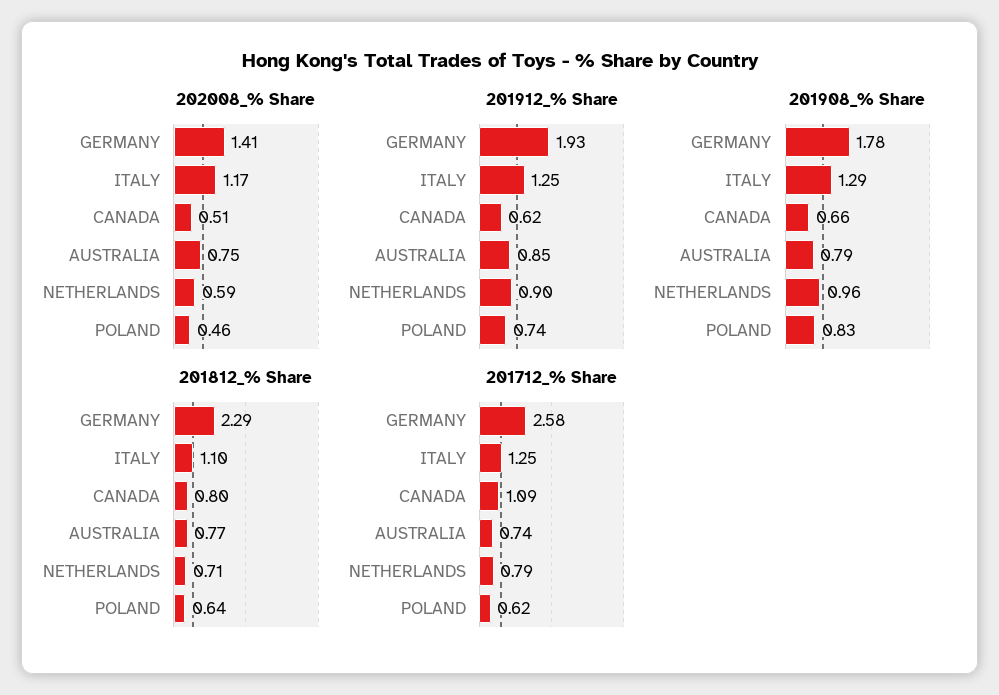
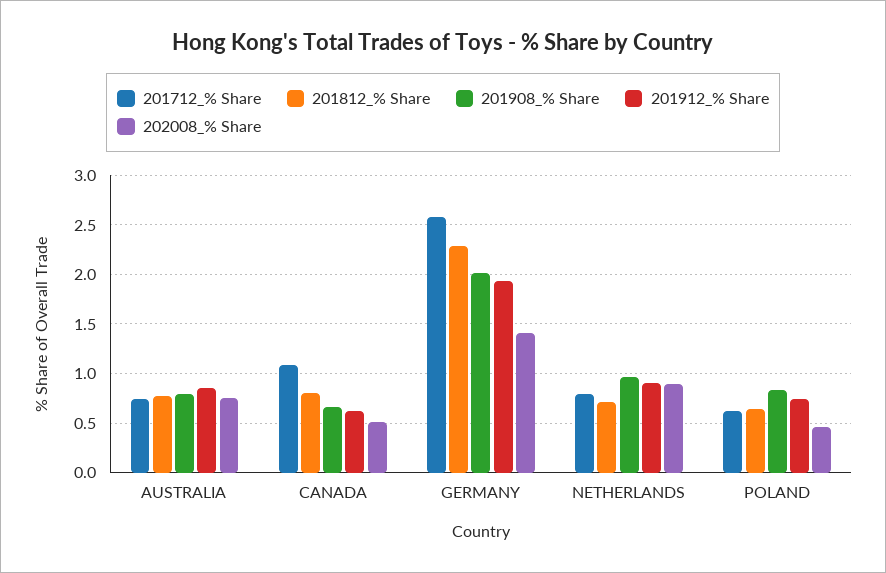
  {
    "202008_% Share": {
      "GERMANY": 1.41,
-     "ITALY": 1.17,
      "CANADA": 0.51,
      "AUSTRALIA": 0.75,
-     "NETHERLANDS": 0.59,
+     "NETHERLANDS": 0.9,
      "POLAND": 0.46
    },
    "201912_% Share": {
      "GERMANY": 1.93,
-     "ITALY": 1.25,
      "CANADA": 0.62,
      "AUSTRALIA": 0.85,
      "NETHERLANDS": 0.9,
      "POLAND": 0.74
    },
    "201908_% Share": {
-     "GERMANY": 1.78,
+     "GERMANY": 2,
-     "ITALY": 1.29,
      "CANADA": 0.66,
      "AUSTRALIA": 0.79,
      "NETHERLANDS": 0.96,
      "POLAND": 0.83
    },
    "201812_% Share": {
      "GERMANY": 2.29,
-     "ITALY": 1.1,
      "CANADA": 0.8,
      "AUSTRALIA": 0.77,
      "NETHERLANDS": 0.71,
      "POLAND": 0.64
    },
    "201712_% Share": {
      "GERMANY": 2.58,
-     "ITALY": 1.25,
      "CANADA": 1.09,
      "AUSTRALIA": 0.74,
      "NETHERLANDS": 0.79,
      "POLAND": 0.62
    }
  }

